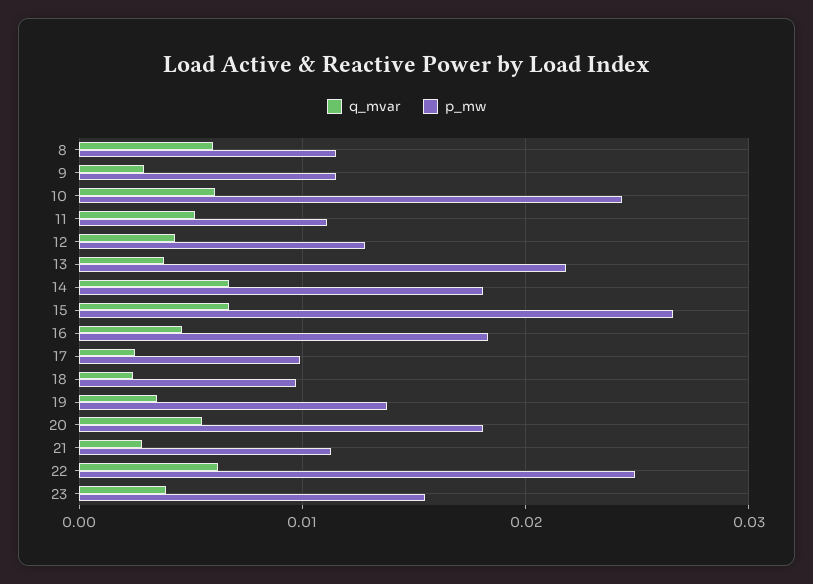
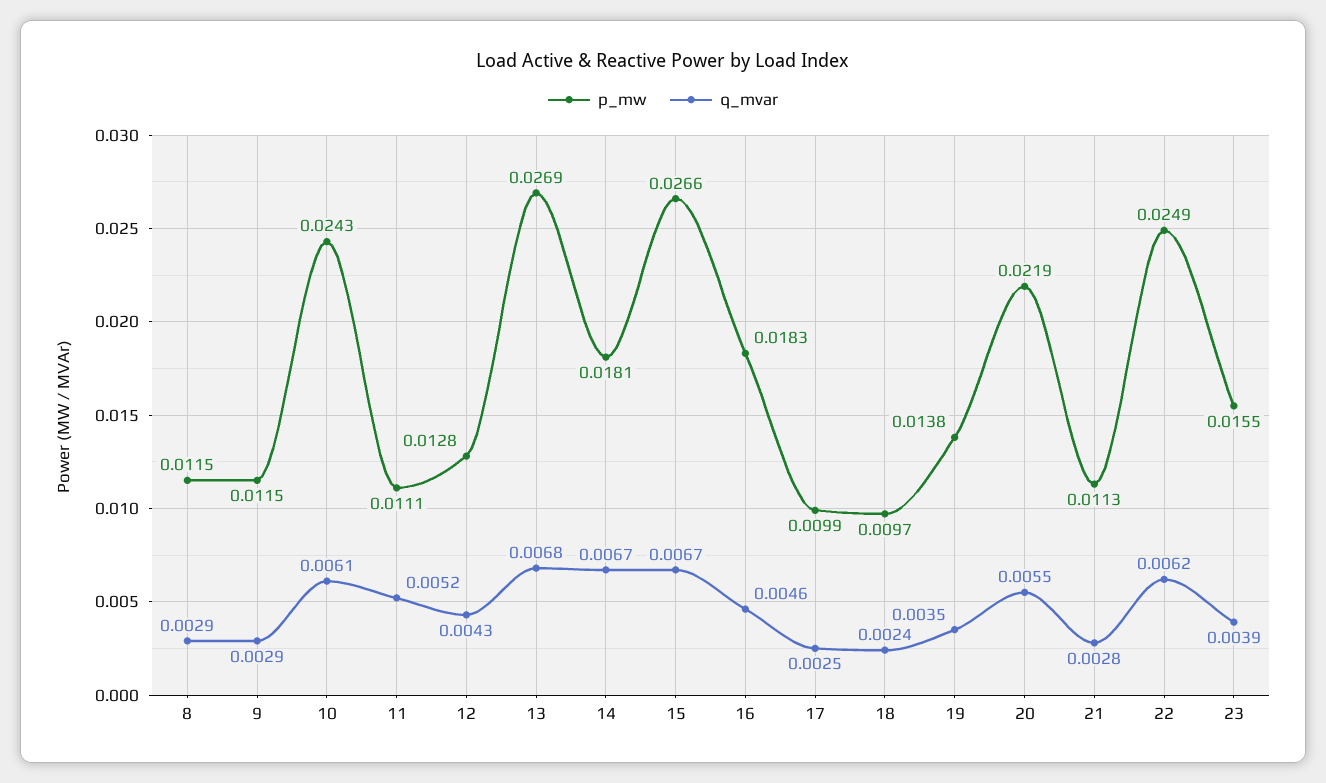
  {
    "q_mvar": {
-     "8": 0.006,
+     "8": 0.0029,
      "9": 0.0029,
      "10": 0.0061,
      "11": 0.0052,
      "12": 0.0043,
-     "13": 0.004,
+     "13": 0.0068,
      "14": 0.0067,
      "15": 0.0067,
      "16": 0.0046,
      "17": 0.0025,
      "18": 0.0024,
      "19": 0.0035,
      "20": 0.0055,
      "21": 0.0028,
      "22": 0.0062,
      "23": 0.0039
    },
    "p_mw": {
      "8": 0.0115,
      "9": 0.0115,
      "10": 0.0243,
      "11": 0.0111,
      "12": 0.0128,
-     "13": 0.022,
+     "13": 0.0269,
      "14": 0.0181,
      "15": 0.0266,
      "16": 0.0183,
      "17": 0.0099,
      "18": 0.0097,
      "19": 0.0138,
-     "20": 0.018,
+     "20": 0.0219,
      "21": 0.0113,
      "22": 0.0249,
      "23": 0.0155
    }
  }

